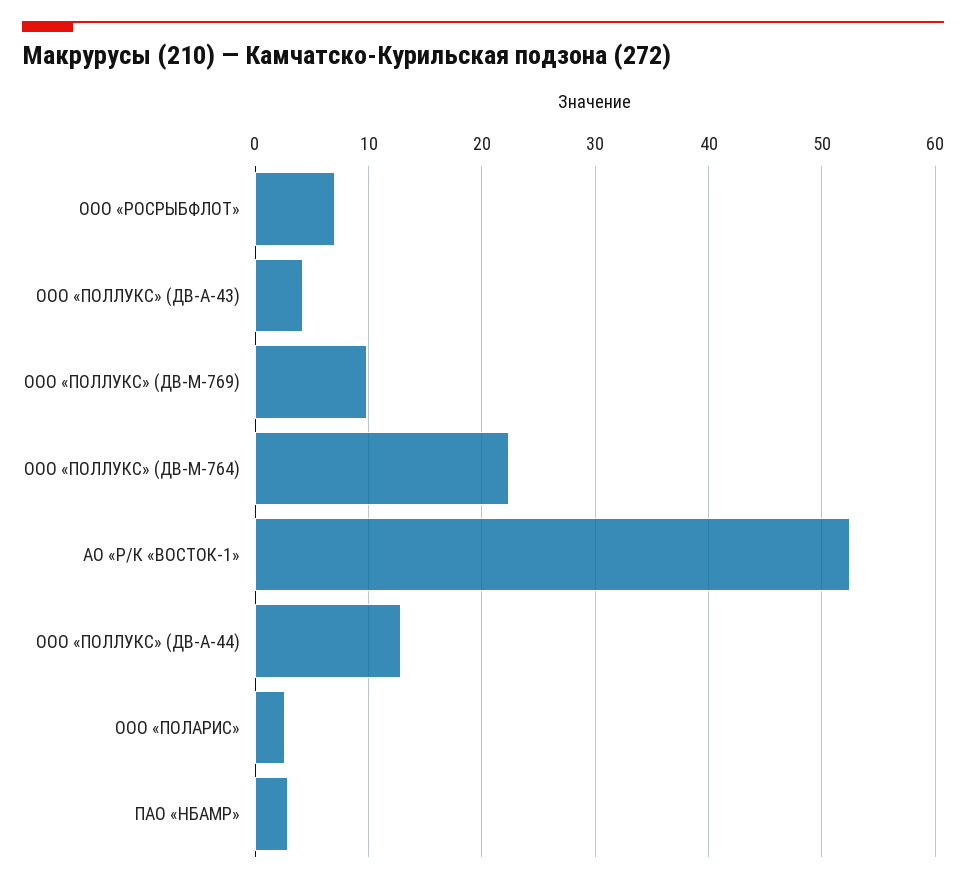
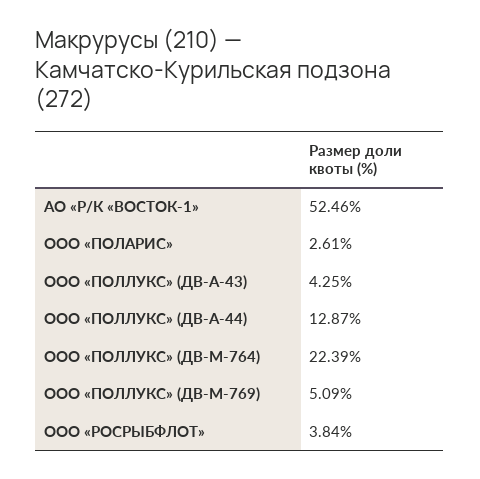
  {
-   "ООО «РОСРЫБФЛОТ»": 7,
+   "ООО «РОСРЫБФЛОТ»": 3.84,
    "ООО «ПОЛЛУКС» (ДВ-А-43)": 4.25,
-   "ООО «ПОЛЛУКС» (ДВ-М-769)": 10,
+   "ООО «ПОЛЛУКС» (ДВ-М-769)": 5.09,
    "ООО «ПОЛЛУКС» (ДВ-М-764)": 22.39,
    "АО «Р/К «ВОСТОК-1»": 52.46,
    "ООО «ПОЛЛУКС» (ДВ-А-44)": 12.87,
-   "ООО «ПОЛАРИС»": 2.61,
+   "ООО «ПОЛАРИС»": 2.61
-   "ПАО «НБАМР»": 3
  }

